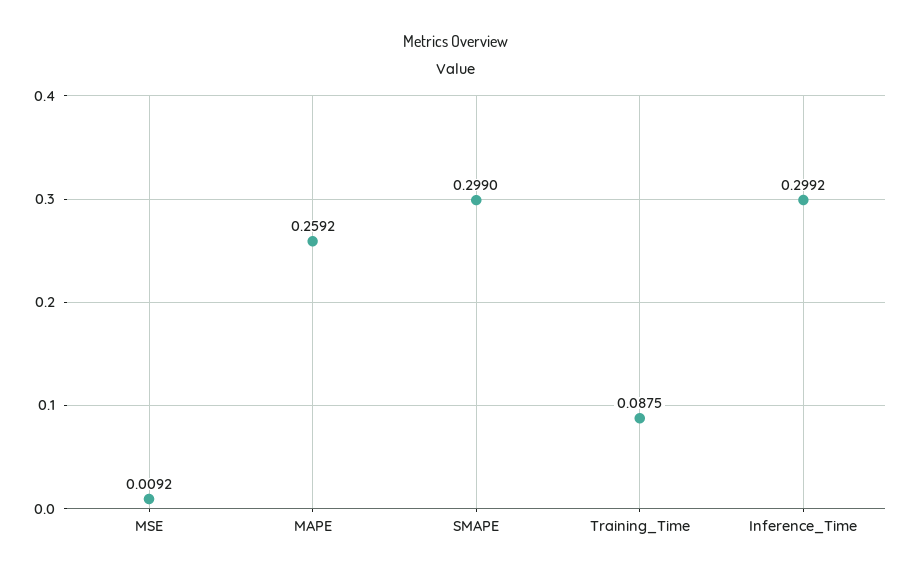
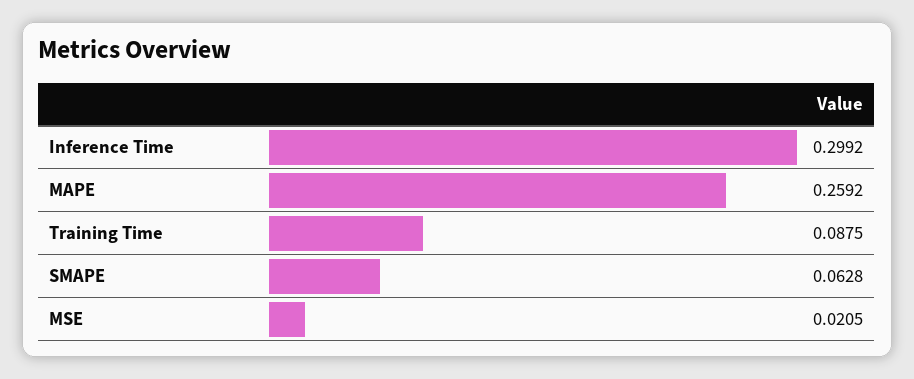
  {
-   "MSE": 0.0092,
+   "MSE": 0.0205,
    "MAPE": 0.2592,
-   "SMAPE": 0.299,
+   "SMAPE": 0.0628,
    "Training_Time": 0.0875,
    "Inference_Time": 0.2992
  }

